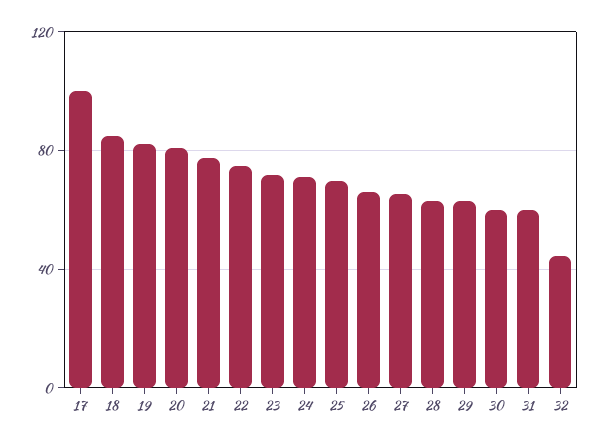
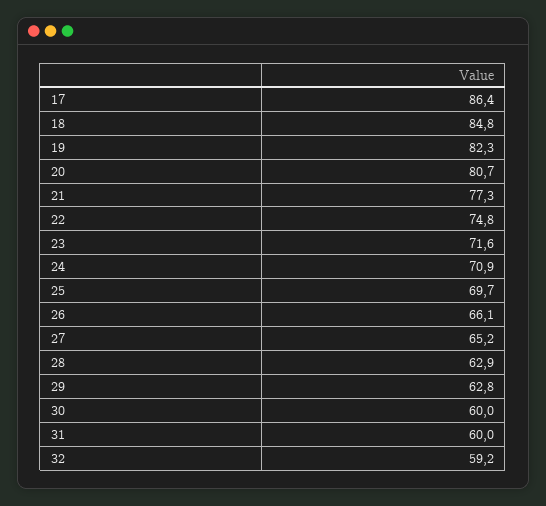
  {
-   "17": 100,
+   "17": 86.4,
    "18": 84.8,
    "19": 82.3,
    "20": 80.7,
    "21": 77.3,
    "22": 74.8,
    "23": 71.6,
    "24": 70.9,
    "25": 69.7,
    "26": 66.1,
    "27": 65.2,
    "28": 62.9,
    "29": 62.8,
    "30": 60,
    "31": 60,
-   "32": 45
+   "32": 59.2
  }

